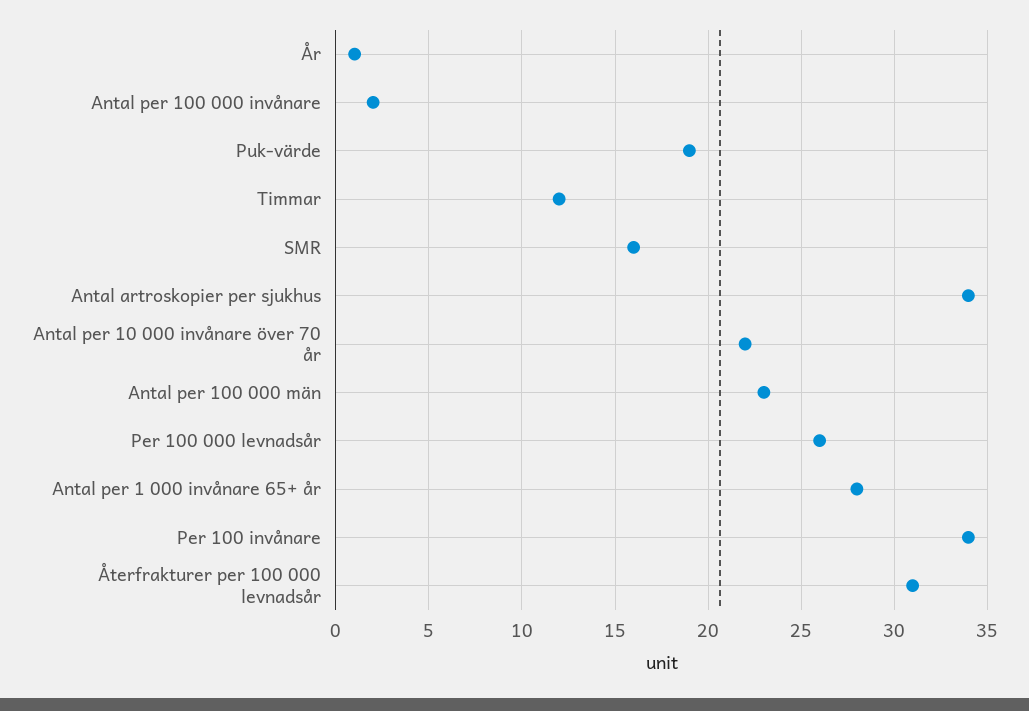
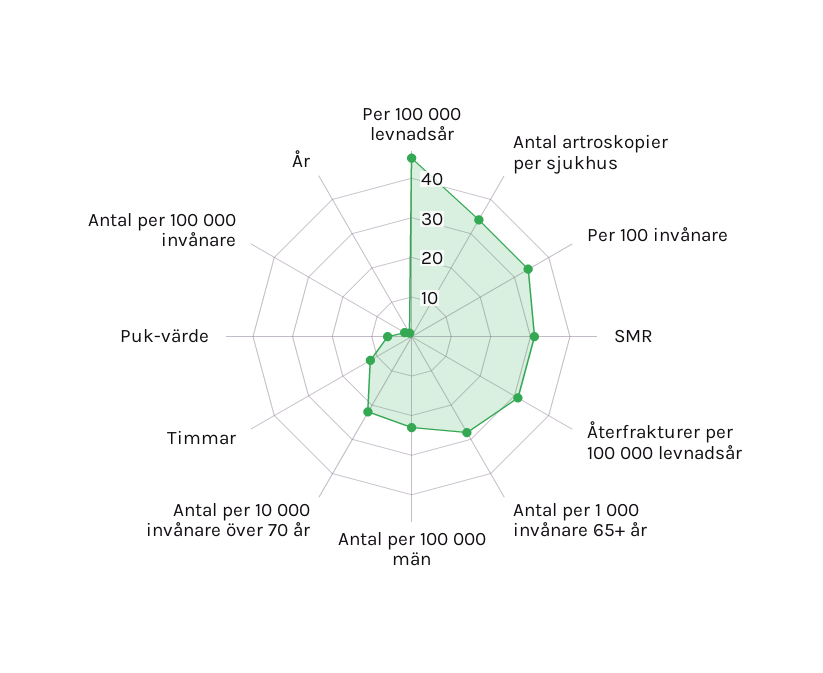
  {
    "År": 1,
    "Antal per 100 000 invånare": 2,
-   "Puk-värde": 19,
+   "Puk-värde": 5,
    "Timmar": 12,
-   "SMR": 16,
+   "SMR": 30,
    "Antal artroskopier per sjukhus": 34,
    "Antal per 10 000 invånare över 70 år": 22,
    "Antal per 100 000 män": 23,
-   "Per 100 000 levnadsår": 26,
+   "Per 100 000 levnadsår": 45,
    "Antal per 1 000 invånare 65+ år": 28,
    "Per 100 invånare": 34,
    "Återfrakturer per 100 000 levnadsår": 31
  }

